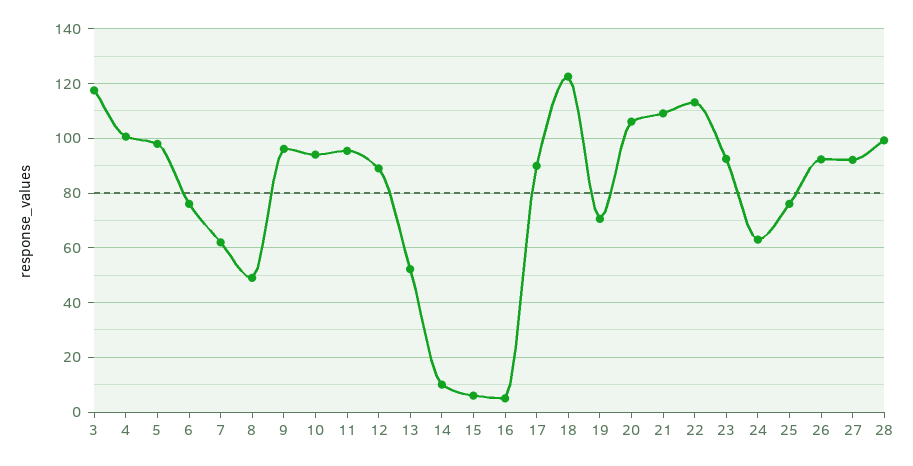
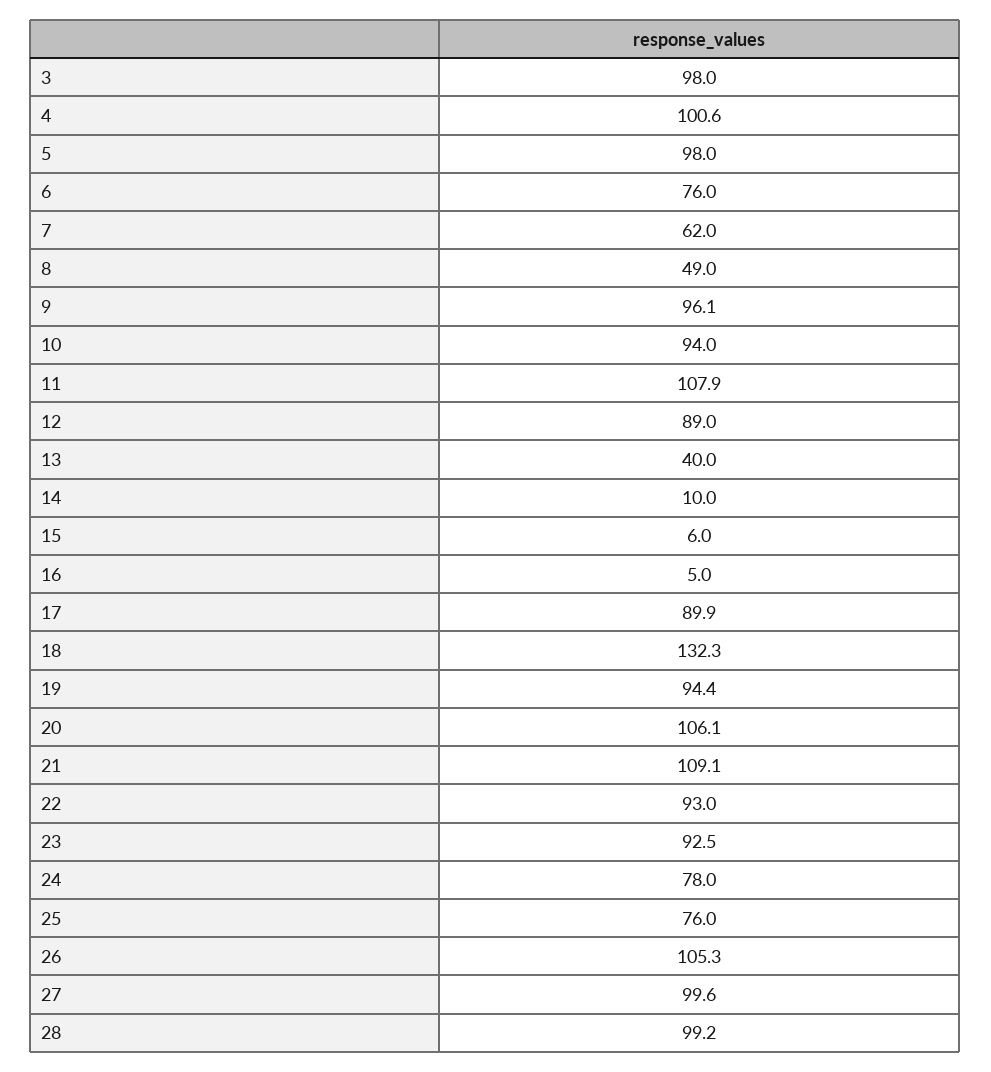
  {
-   "3": 117.5,
+   "3": 98,
    "4": 100.6,
    "5": 98,
    "6": 76,
    "7": 62,
    "8": 49,
    "9": 96.1,
    "10": 94,
-   "11": 95,
+   "11": 107.9,
    "12": 89,
-   "13": 52.5,
+   "13": 40,
    "14": 10,
    "15": 6,
    "16": 5,
    "17": 89.9,
-   "18": 122.5,
+   "18": 132.3,
-   "19": 70,
+   "19": 94.4,
    "20": 106.1,
    "21": 109.1,
-   "22": 112.5,
+   "22": 93,
    "23": 92.5,
-   "24": 62.5,
+   "24": 78,
    "25": 76,
-   "26": 92.5,
+   "26": 105.3,
-   "27": 92.5,
+   "27": 99.6,
    "28": 99.2
  }

